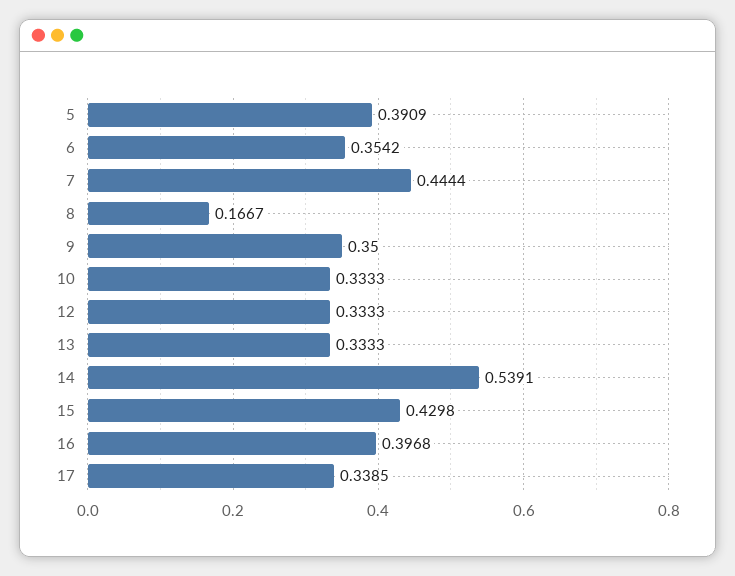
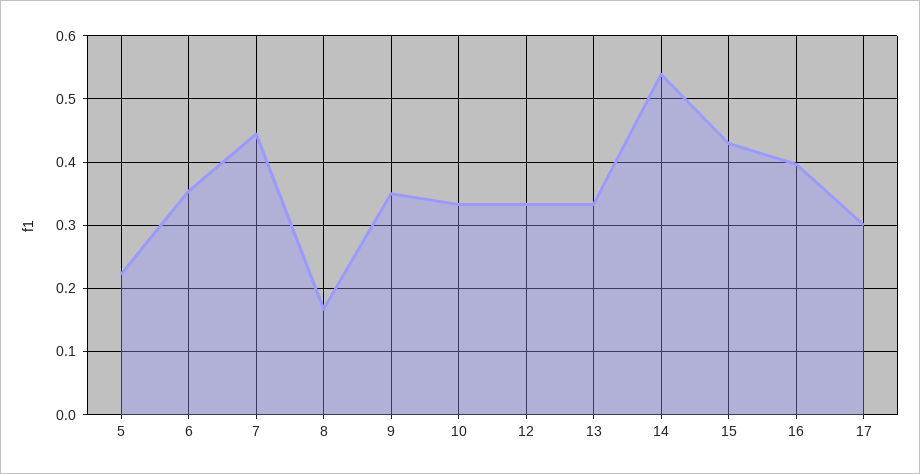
  {
-   "5": 0.3909,
+   "5": 0.22,
    "6": 0.3542,
    "7": 0.4444,
    "8": 0.1667,
    "9": 0.35,
    "10": 0.3333,
    "12": 0.3333,
    "13": 0.3333,
    "14": 0.5391,
    "15": 0.4298,
    "16": 0.3968,
-   "17": 0.3385
+   "17": 0.3
  }

